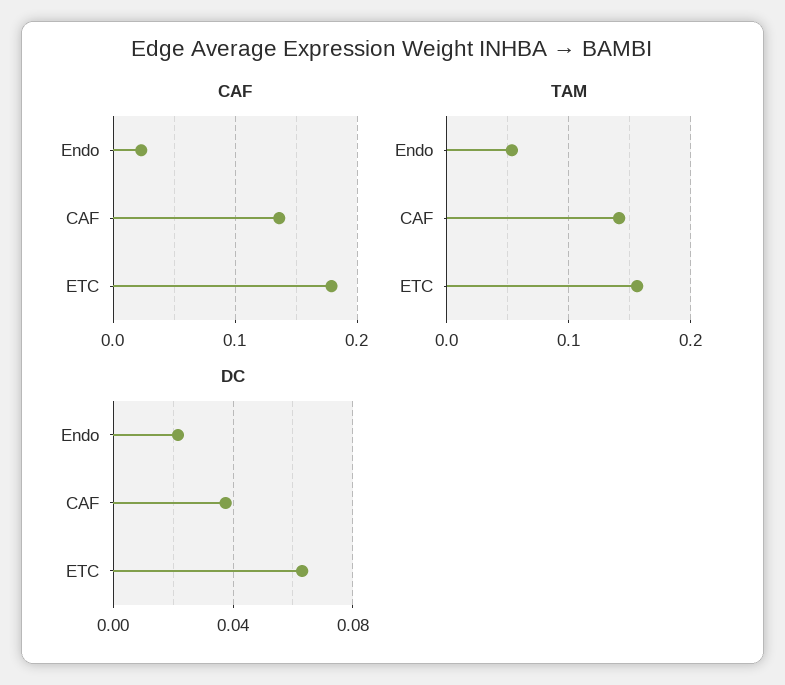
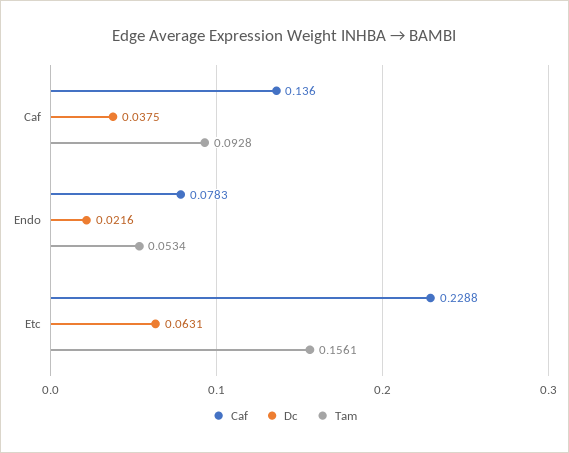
  {
    "CAF": {
-     "Endo": 0.02,
+     "Endo": 0.0783,
      "CAF": 0.136,
-     "ETC": 0.18
+     "ETC": 0.2288
    },
    "TAM": {
      "Endo": 0.0534,
-     "CAF": 0.14,
+     "CAF": 0.0928,
      "ETC": 0.1561
    },
    "DC": {
      "Endo": 0.0216,
      "CAF": 0.0375,
      "ETC": 0.0631
    }
  }

